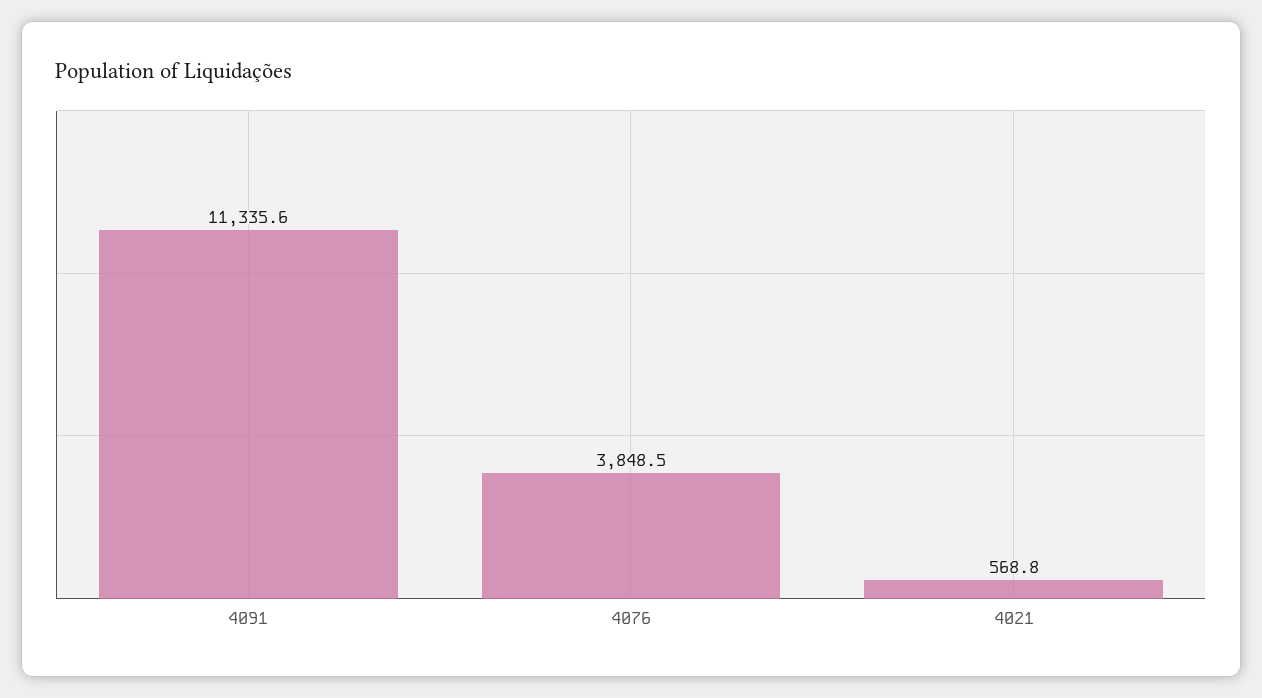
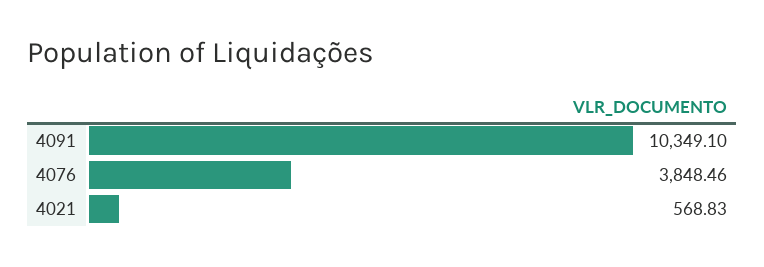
  {
-   "4091": 11335.6,
+   "4091": 10349.1,
    "4076": 3848.46,
    "4021": 568.83
  }

